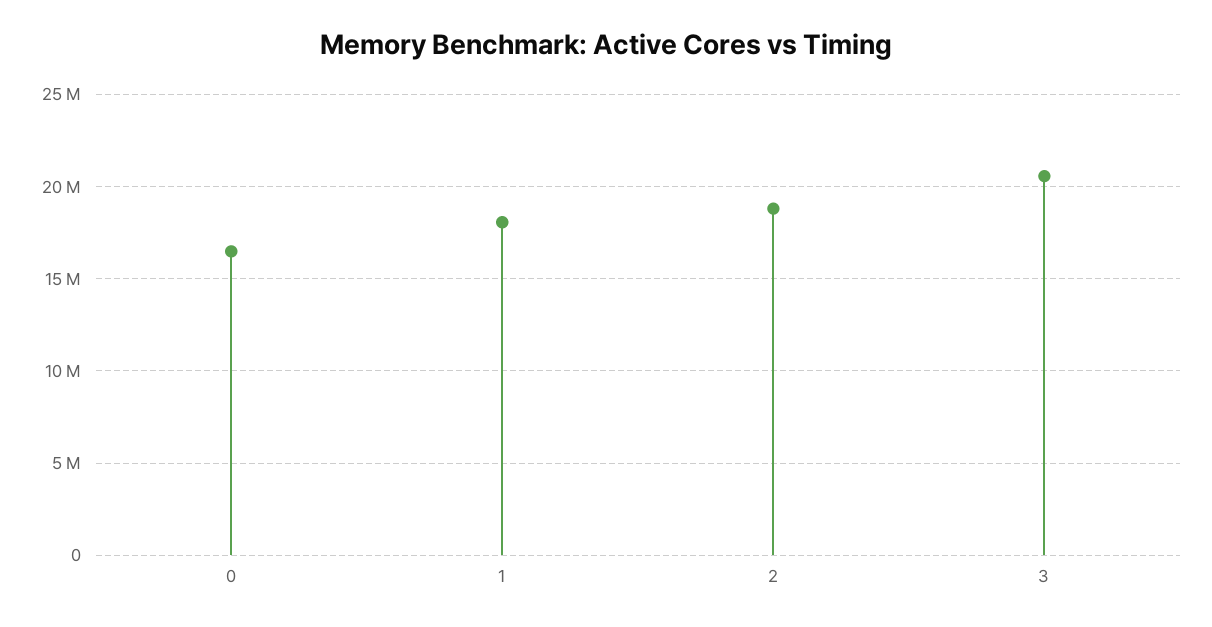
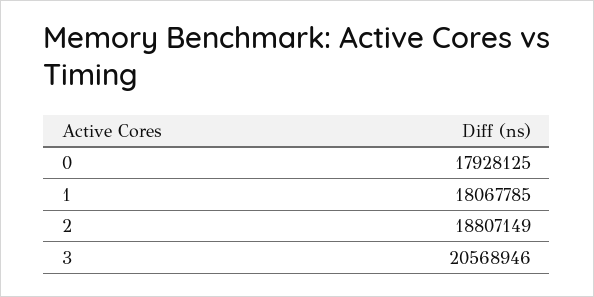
  {
-   "0": 16500000,
+   "0": 17928125,
    "1": 18067785,
    "2": 18807149,
    "3": 20568946
  }

